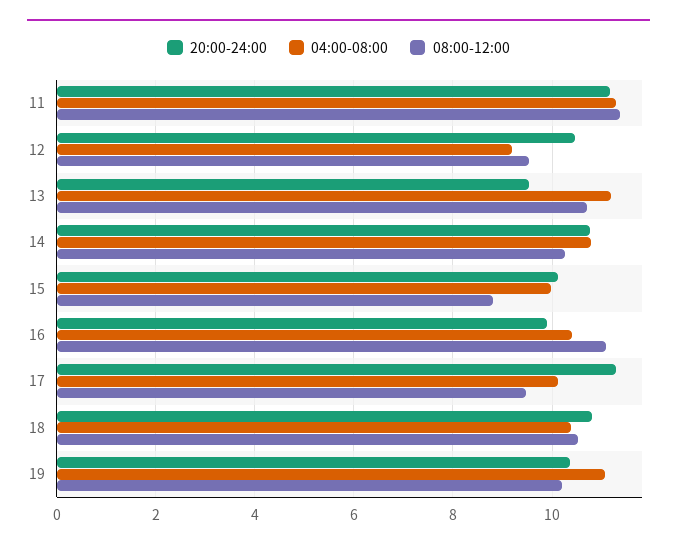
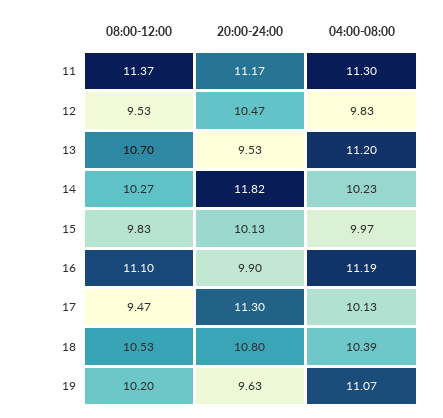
  {
    "20:00-24:00": {
      "11": 11.17,
      "12": 10.47,
      "13": 9.53,
-     "14": 10.8,
+     "14": 11.82,
      "15": 10.13,
      "16": 9.9,
      "17": 11.3,
      "18": 10.8,
-     "19": 10.4
+     "19": 9.63
    },
    "04:00-08:00": {
      "11": 11.3,
-     "12": 9.2,
+     "12": 9.83,
      "13": 11.2,
-     "14": 10.8,
+     "14": 10.23,
      "15": 9.97,
-     "16": 10.4,
+     "16": 11.19,
      "17": 10.13,
      "18": 10.39,
      "19": 11.07
    },
    "08:00-12:00": {
      "11": 11.37,
      "12": 9.53,
      "13": 10.7,
      "14": 10.27,
-     "15": 8.8,
+     "15": 9.83,
      "16": 11.1,
      "17": 9.47,
      "18": 10.53,
      "19": 10.2
    }
  }

